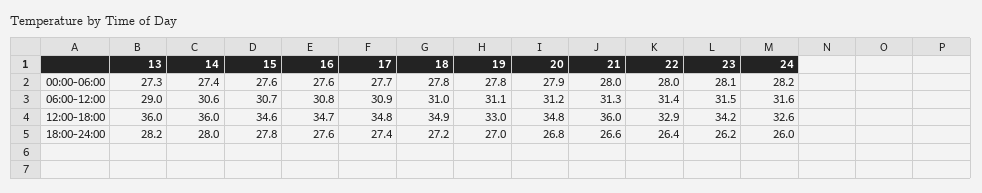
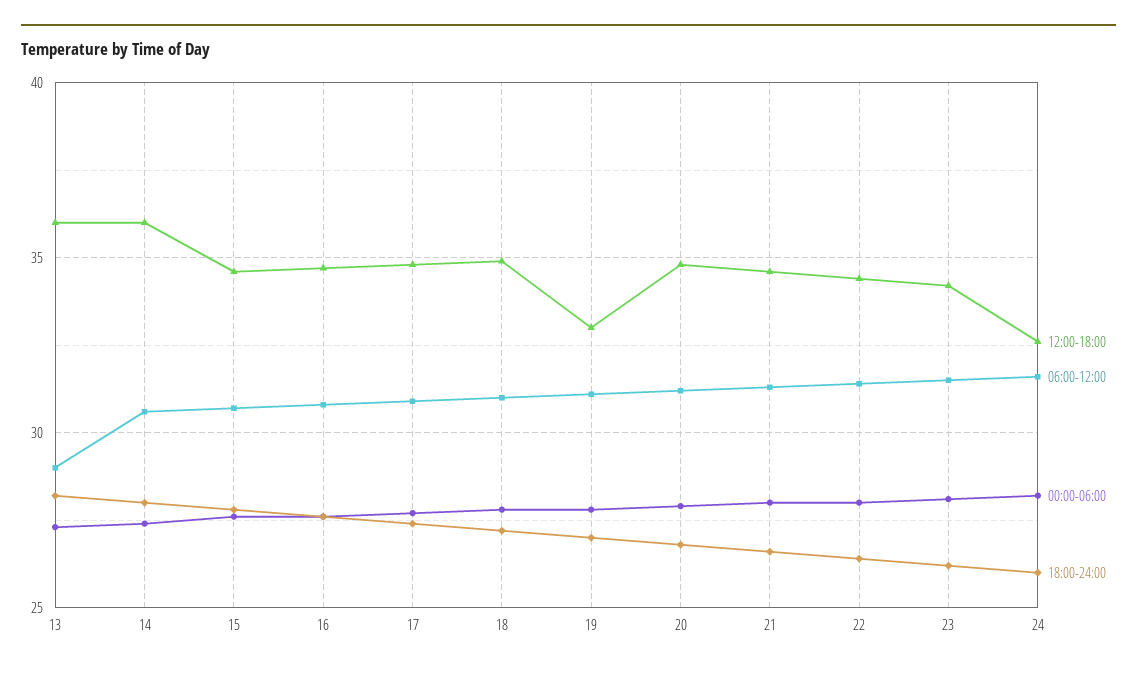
  {
    "00:00-06:00": {
      "13": 27.3,
      "14": 27.4,
      "15": 27.6,
      "16": 27.6,
      "17": 27.7,
      "18": 27.8,
      "19": 27.8,
      "20": 27.9,
      "21": 28,
      "22": 28,
      "23": 28.1,
      "24": 28.2
    },
    "06:00-12:00": {
      "13": 29,
      "14": 30.6,
      "15": 30.7,
      "16": 30.8,
      "17": 30.9,
      "18": 31,
      "19": 31.1,
      "20": 31.2,
      "21": 31.3,
      "22": 31.4,
      "23": 31.5,
      "24": 31.6
    },
    "12:00-18:00": {
      "13": 36,
      "14": 36,
      "15": 34.6,
      "16": 34.7,
      "17": 34.8,
      "18": 34.9,
      "19": 33,
      "20": 34.8,
-     "21": 36,
+     "21": 34.5,
-     "22": 32.9,
+     "22": 34.5,
      "23": 34.2,
      "24": 32.6
    },
    "18:00-24:00": {
      "13": 28.2,
      "14": 28,
      "15": 27.8,
      "16": 27.6,
      "17": 27.4,
      "18": 27.2,
      "19": 27,
      "20": 26.8,
      "21": 26.6,
      "22": 26.4,
      "23": 26.2,
      "24": 26
    }
  }

